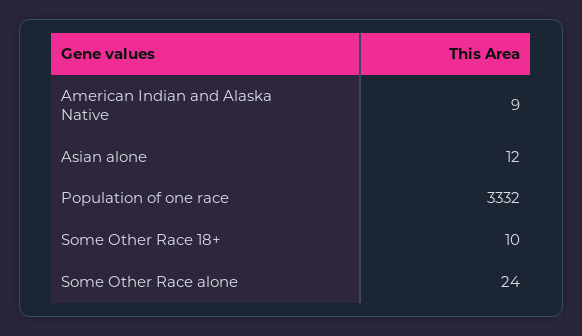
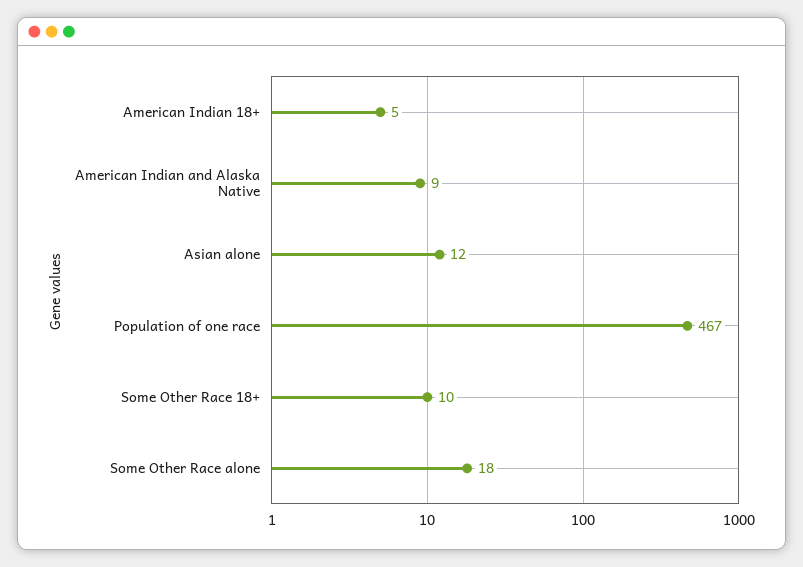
  {
    "American Indian and Alaska Native": 9,
    "Asian alone": 12,
-   "Population of one race": 3332,
+   "Population of one race": 467,
    "Some Other Race 18+": 10,
-   "Some Other Race alone": 24
+   "Some Other Race alone": 18,
+   "American Indian 18+": 5
  }

